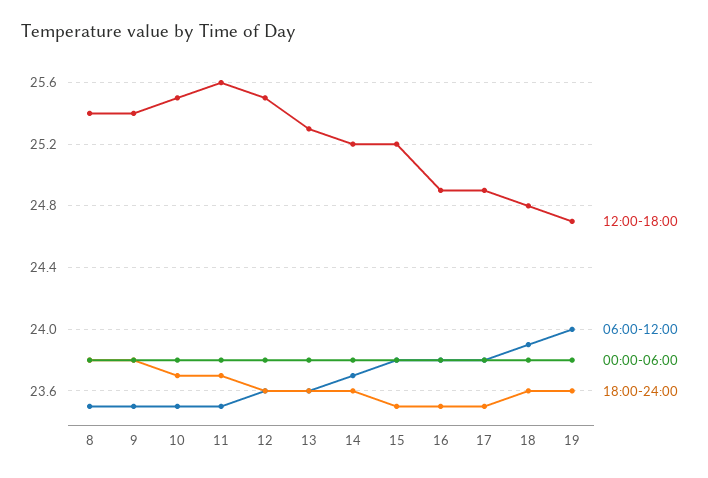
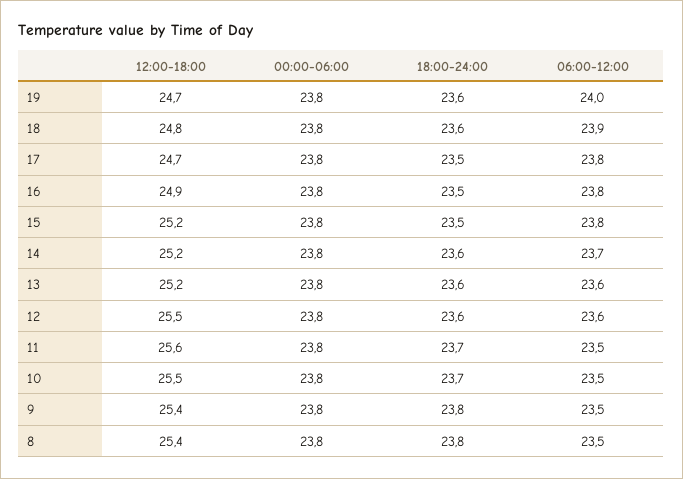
  {
    "12:00-18:00": {
      "8": 25.4,
      "9": 25.4,
      "10": 25.5,
      "11": 25.6,
      "12": 25.5,
-     "13": 25.3,
+     "13": 25.2,
      "14": 25.2,
      "15": 25.2,
      "16": 24.9,
-     "17": 24.9,
+     "17": 24.7,
      "18": 24.8,
      "19": 24.7
    },
    "06:00-12:00": {
      "8": 23.5,
      "9": 23.5,
      "10": 23.5,
      "11": 23.5,
      "12": 23.6,
      "13": 23.6,
      "14": 23.7,
      "15": 23.8,
      "16": 23.8,
      "17": 23.8,
      "18": 23.9,
      "19": 24
    },
    "00:00-06:00": {
      "8": 23.8,
      "9": 23.8,
      "10": 23.8,
      "11": 23.8,
      "12": 23.8,
      "13": 23.8,
      "14": 23.8,
      "15": 23.8,
      "16": 23.8,
      "17": 23.8,
      "18": 23.8,
      "19": 23.8
    },
    "18:00-24:00": {
      "8": 23.8,
      "9": 23.8,
      "10": 23.7,
      "11": 23.7,
      "12": 23.6,
      "13": 23.6,
      "14": 23.6,
      "15": 23.5,
      "16": 23.5,
      "17": 23.5,
      "18": 23.6,
      "19": 23.6
    }
  }

